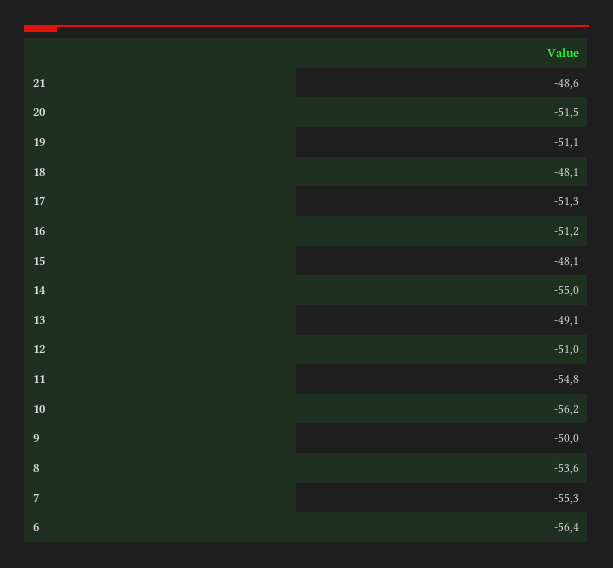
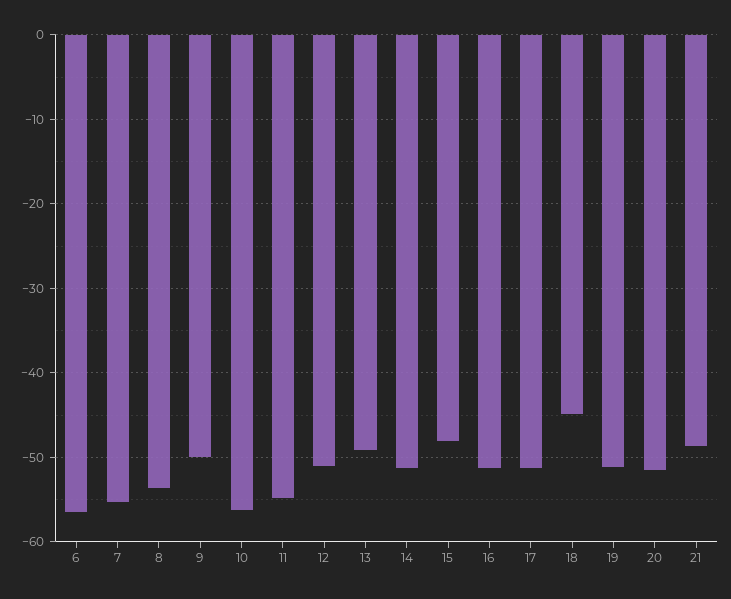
  {
    "21": -48.6,
    "20": -51.5,
    "19": -51.1,
-   "18": -48.1,
+   "18": -45,
    "17": -51.3,
    "16": -51.2,
    "15": -48.1,
-   "14": -55,
+   "14": -51,
    "13": -49.1,
    "12": -51,
    "11": -54.8,
    "10": -56.2,
    "9": -50,
    "8": -53.6,
    "7": -55.3,
    "6": -56.4
  }

